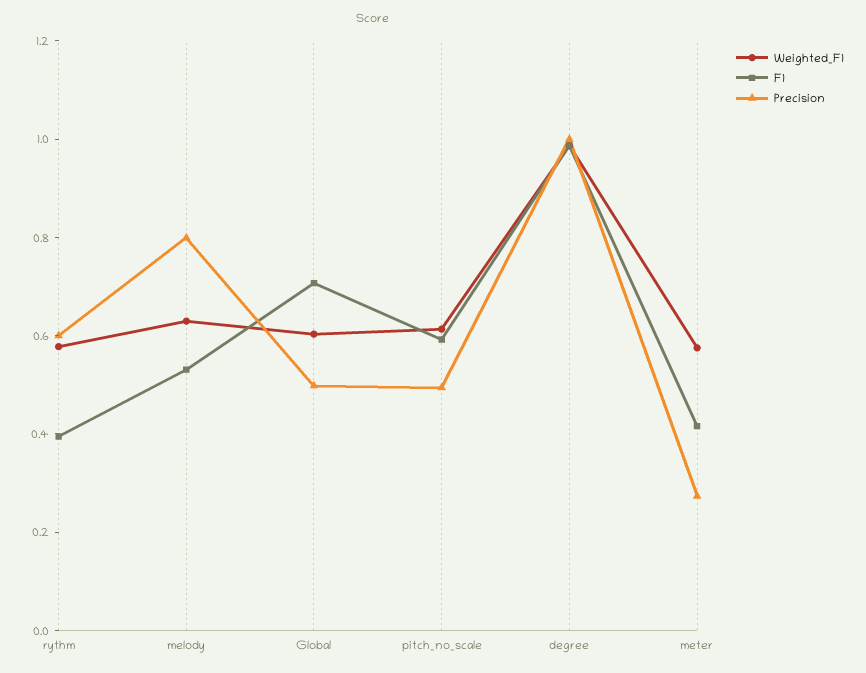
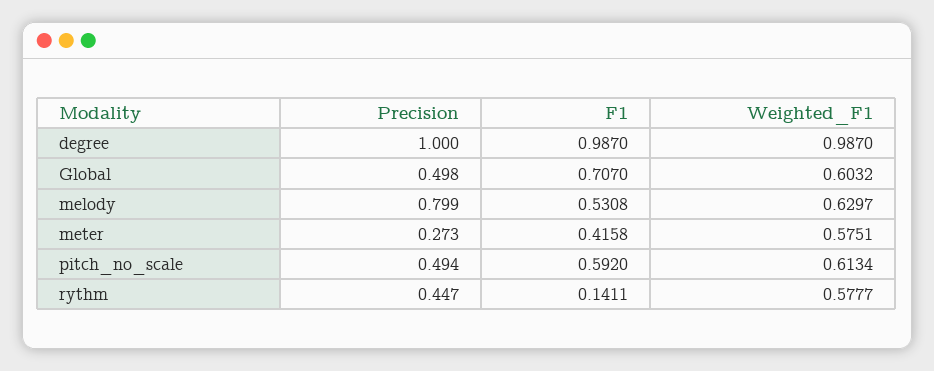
  {
    "Weighted_F1": {
      "rythm": 0.5777,
      "melody": 0.6297,
      "Global": 0.6032,
      "pitch_no_scale": 0.6134,
      "degree": 0.987,
      "meter": 0.5751
    },
    "F1": {
-     "rythm": 0.4,
+     "rythm": 0.1411,
      "melody": 0.5308,
      "Global": 0.707,
      "pitch_no_scale": 0.592,
      "degree": 0.987,
      "meter": 0.4158
    },
    "Precision": {
-     "rythm": 0.6,
+     "rythm": 0.447,
      "melody": 0.799,
      "Global": 0.498,
      "pitch_no_scale": 0.494,
      "degree": 1,
      "meter": 0.273
    }
  }

